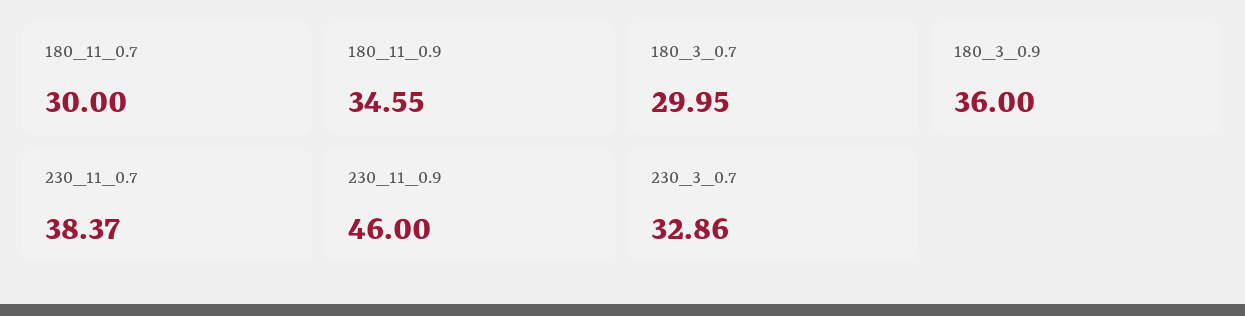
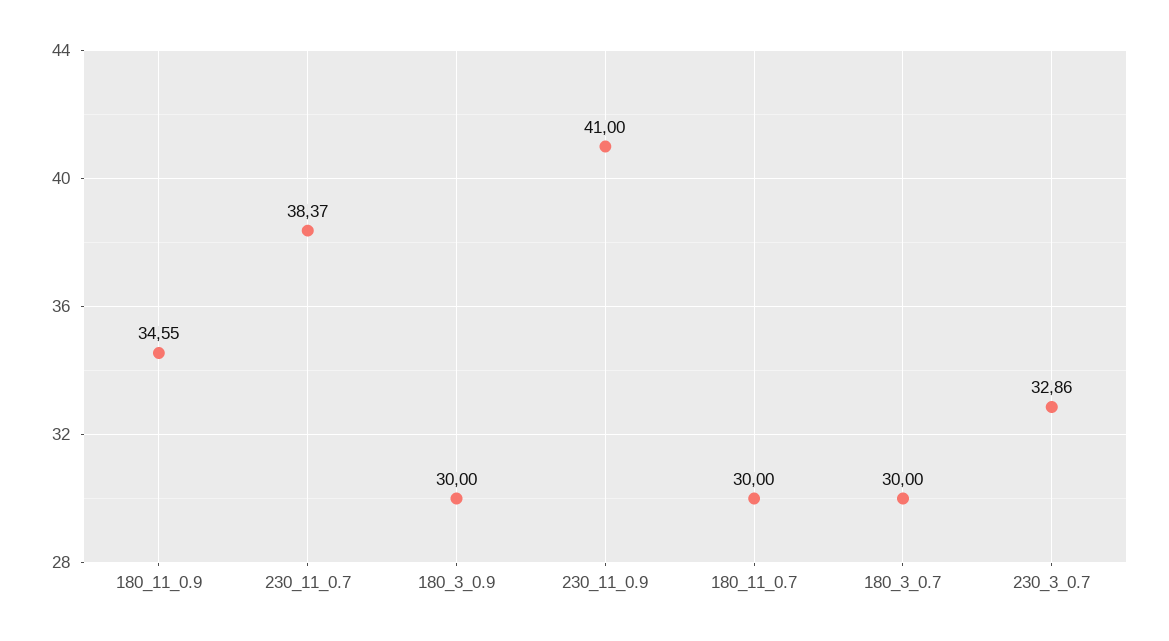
  {
    "180_11_0.7": 30,
    "180_11_0.9": 34.55,
-   "180_3_0.7": 29.95,
+   "180_3_0.7": 30,
-   "180_3_0.9": 36,
+   "180_3_0.9": 30,
    "230_11_0.7": 38.37,
-   "230_11_0.9": 46,
+   "230_11_0.9": 41,
    "230_3_0.7": 32.86
  }

